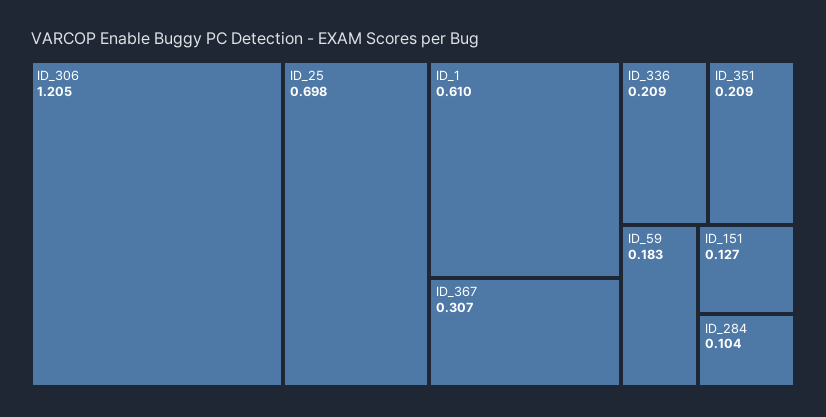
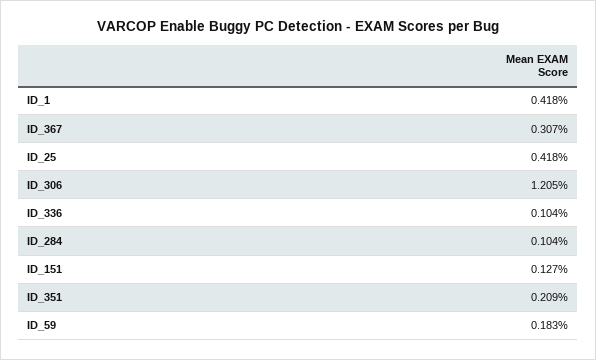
  {
    "ID_306": 1.205,
-   "ID_25": 0.698,
+   "ID_25": 0.418,
-   "ID_1": 0.61,
+   "ID_1": 0.418,
    "ID_367": 0.307,
-   "ID_336": 0.209,
+   "ID_336": 0.104,
    "ID_351": 0.209,
    "ID_59": 0.183,
    "ID_151": 0.127,
    "ID_284": 0.104
  }

